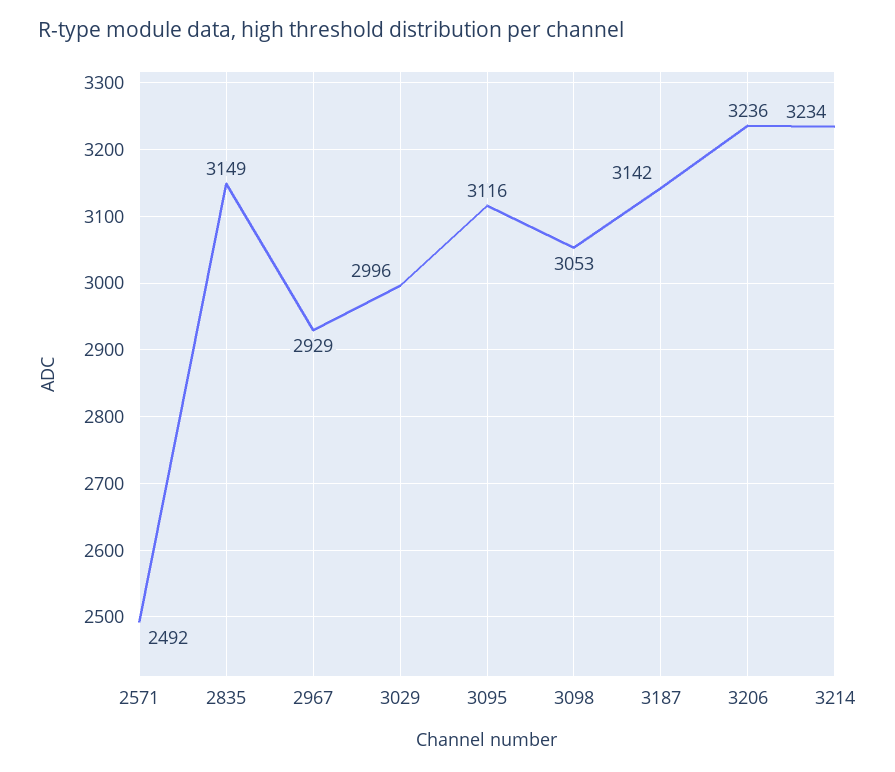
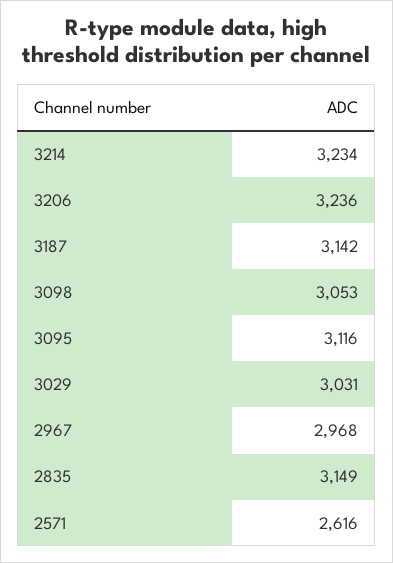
  {
-   "2571": 2492,
+   "2571": 2616,
    "2835": 3149,
-   "2967": 2929,
+   "2967": 2968,
-   "3029": 2996,
+   "3029": 3031,
    "3095": 3116,
    "3098": 3053,
    "3187": 3142,
    "3206": 3236,
    "3214": 3234
  }

